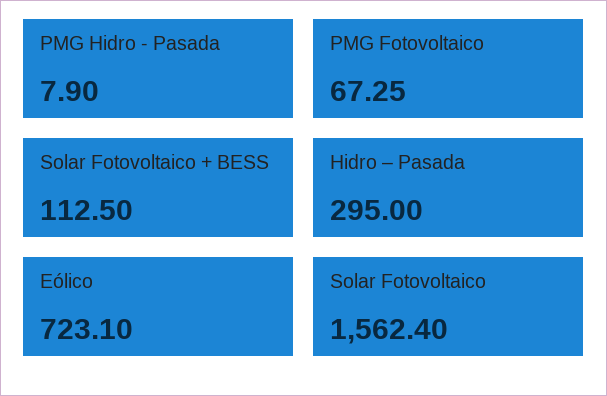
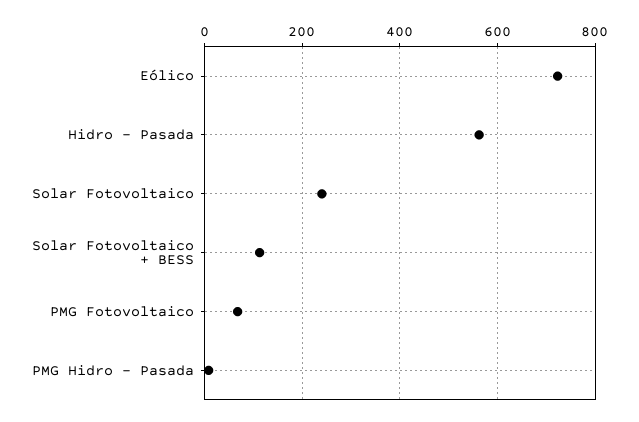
  {
    "PMG Hidro - Pasada": 7.9,
    "PMG Fotovoltaico": 67.25,
    "Solar Fotovoltaico + BESS": 112.5,
-   "Hidro – Pasada": 295,
+   "Hidro – Pasada": 560,
    "Eólico": 723.1,
-   "Solar Fotovoltaico": 1562.4
+   "Solar Fotovoltaico": 240
  }

